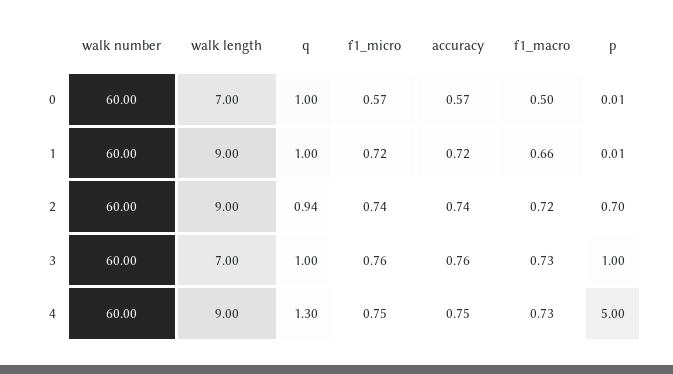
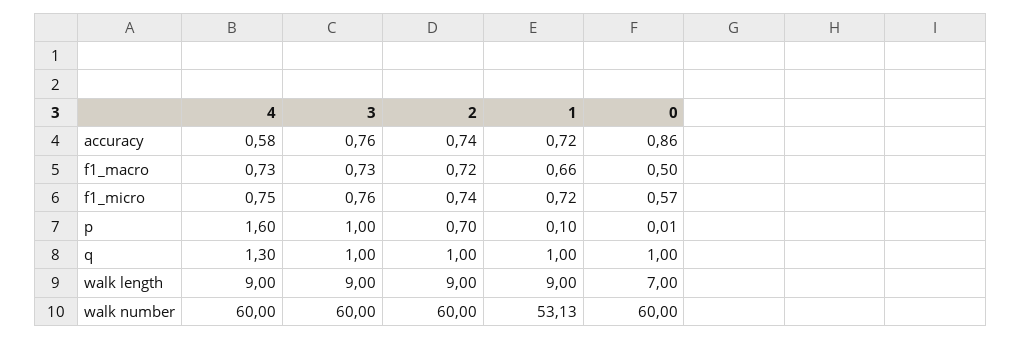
  {
    "walk number": {
      "0": 60,
-     "1": 60,
+     "1": 53.13,
      "2": 60,
      "3": 60,
      "4": 60
    },
    "walk length": {
      "0": 7,
      "1": 9,
      "2": 9,
-     "3": 7,
+     "3": 9,
      "4": 9
    },
    "q": {
      "0": 1,
      "1": 1,
-     "2": 0.94,
+     "2": 1,
      "3": 1,
      "4": 1.3
    },
    "f1_micro": {
      "0": 0.57,
      "1": 0.72,
      "2": 0.74,
      "3": 0.76,
      "4": 0.75
    },
    "accuracy": {
-     "0": 0.57,
+     "0": 0.86,
      "1": 0.72,
      "2": 0.74,
      "3": 0.76,
-     "4": 0.75
+     "4": 0.58
    },
    "f1_macro": {
      "0": 0.5,
      "1": 0.66,
      "2": 0.72,
      "3": 0.73,
      "4": 0.73
    },
    "p": {
      "0": 0.01,
-     "1": 0.01,
+     "1": 0.1,
      "2": 0.7,
      "3": 1,
-     "4": 5
+     "4": 1.6
    }
  }

